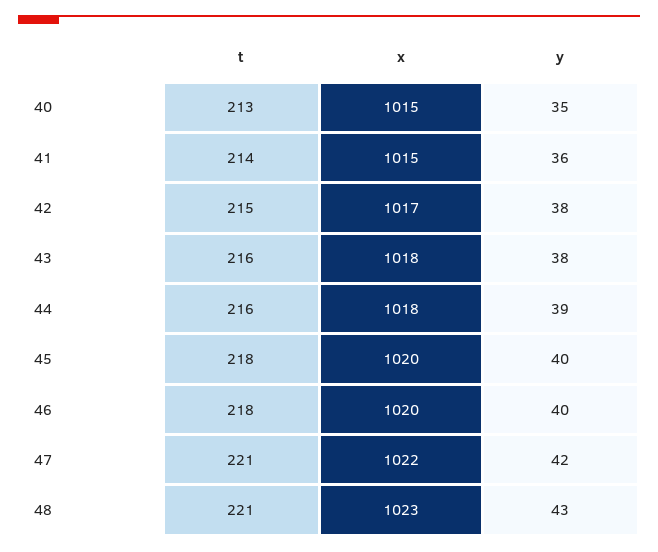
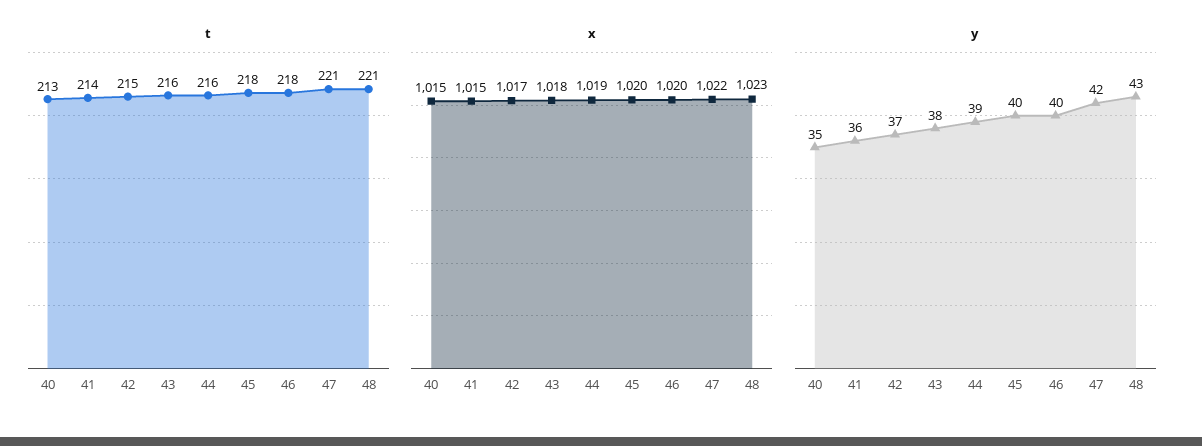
  {
    "t": {
      "40": 213,
      "41": 214,
      "42": 215,
      "43": 216,
      "44": 216,
      "45": 218,
      "46": 218,
      "47": 221,
      "48": 221
    },
    "x": {
      "40": 1015,
      "41": 1015,
      "42": 1017,
      "43": 1018,
-     "44": 1018,
+     "44": 1019,
      "45": 1020,
      "46": 1020,
      "47": 1022,
      "48": 1023
    },
    "y": {
      "40": 35,
      "41": 36,
-     "42": 38,
+     "42": 37,
      "43": 38,
      "44": 39,
      "45": 40,
      "46": 40,
      "47": 42,
      "48": 43
    }
  }

